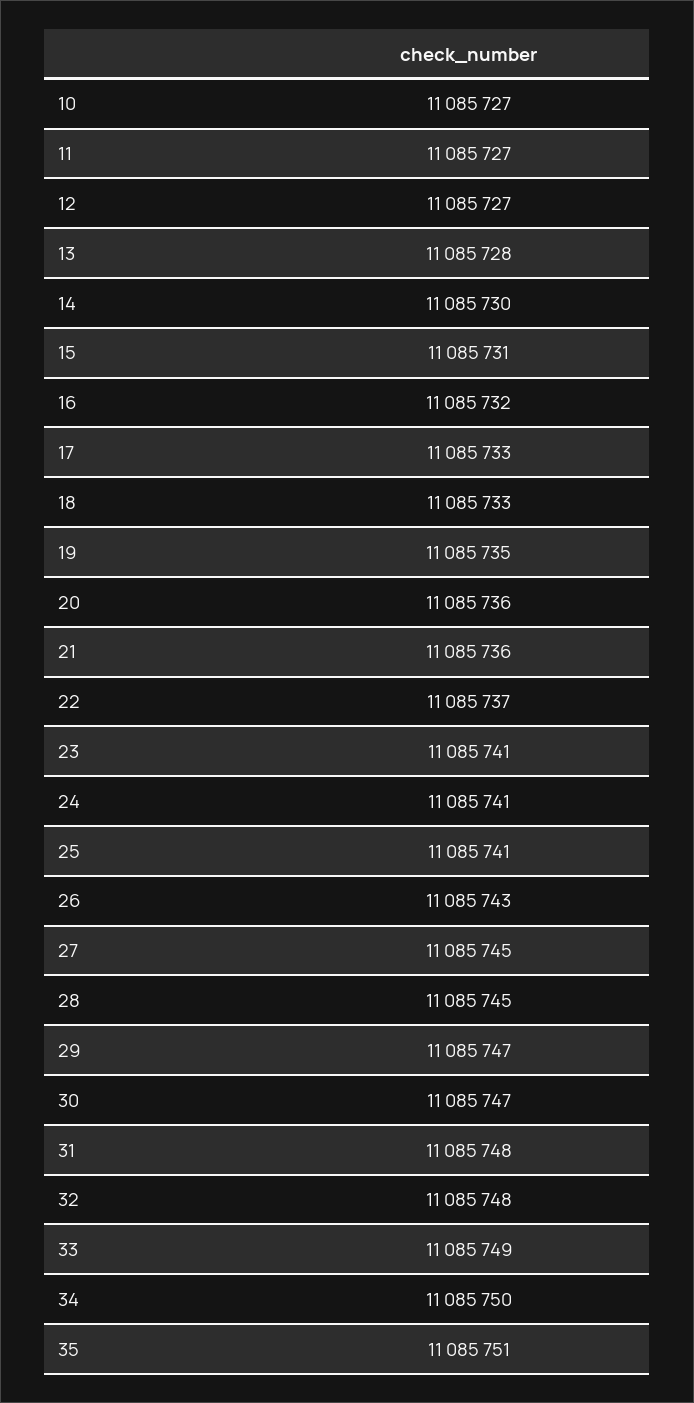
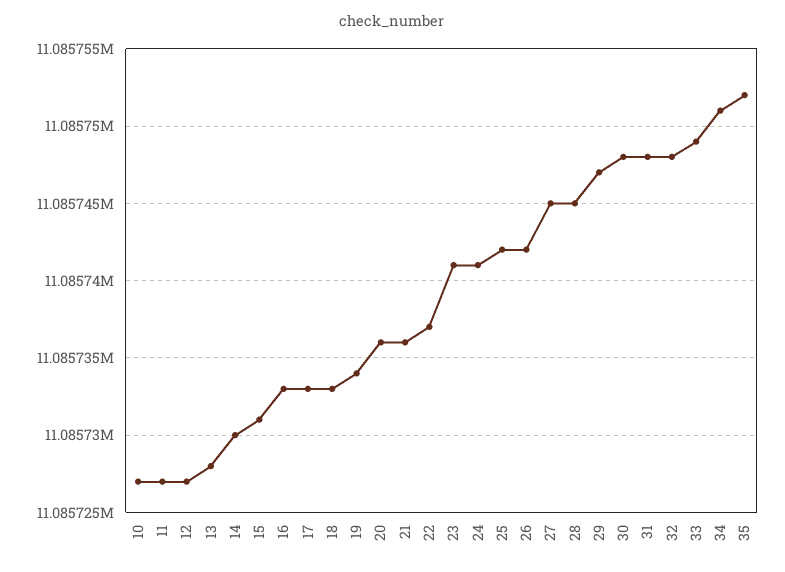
  {
    "10": 11085727,
    "11": 11085727,
    "12": 11085727,
    "13": 11085728,
    "14": 11085730,
    "15": 11085731,
-   "16": 11085732,
+   "16": 11085733,
    "17": 11085733,
    "18": 11085733,
-   "19": 11085735,
+   "19": 11085734,
    "20": 11085736,
    "21": 11085736,
    "22": 11085737,
    "23": 11085741,
    "24": 11085741,
-   "25": 11085741,
+   "25": 11085742,
-   "26": 11085743,
+   "26": 11085742,
    "27": 11085745,
    "28": 11085745,
    "29": 11085747,
-   "30": 11085747,
+   "30": 11085748,
    "31": 11085748,
    "32": 11085748,
    "33": 11085749,
-   "34": 11085750,
+   "34": 11085751,
-   "35": 11085751
+   "35": 11085752
  }

